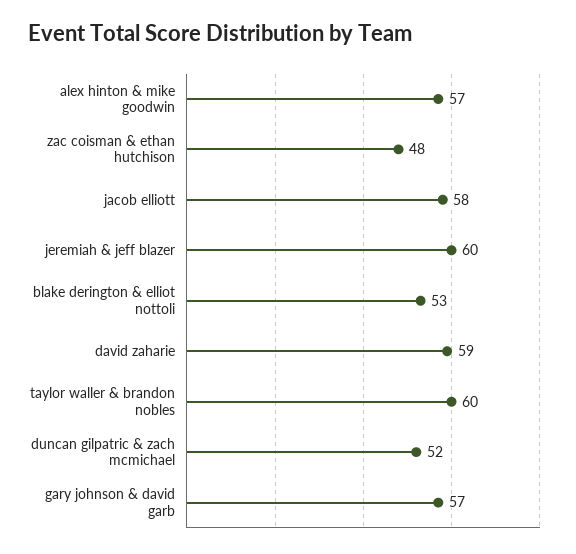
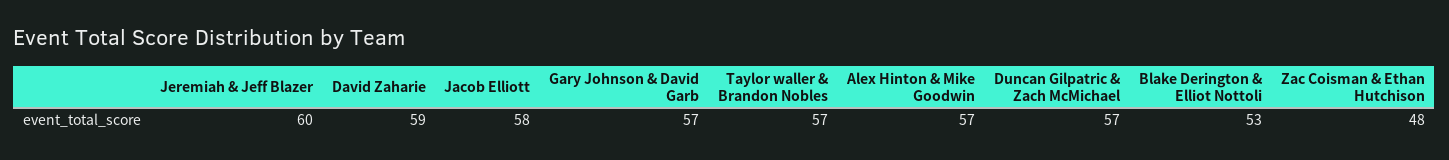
  {
    "alex hinton & mike goodwin": 57,
    "zac coisman & ethan hutchison": 48,
    "jacob elliott": 58,
    "jeremiah & jeff blazer": 60,
    "blake derington & elliot nottoli": 53,
    "david zaharie": 59,
-   "taylor waller & brandon nobles": 60,
+   "taylor waller & brandon nobles": 57,
-   "duncan gilpatric & zach mcmichael": 52,
+   "duncan gilpatric & zach mcmichael": 57,
    "gary johnson & david garb": 57
  }

